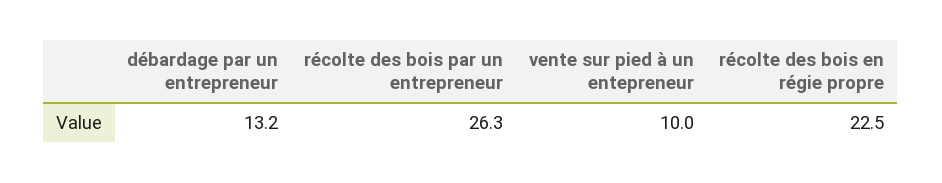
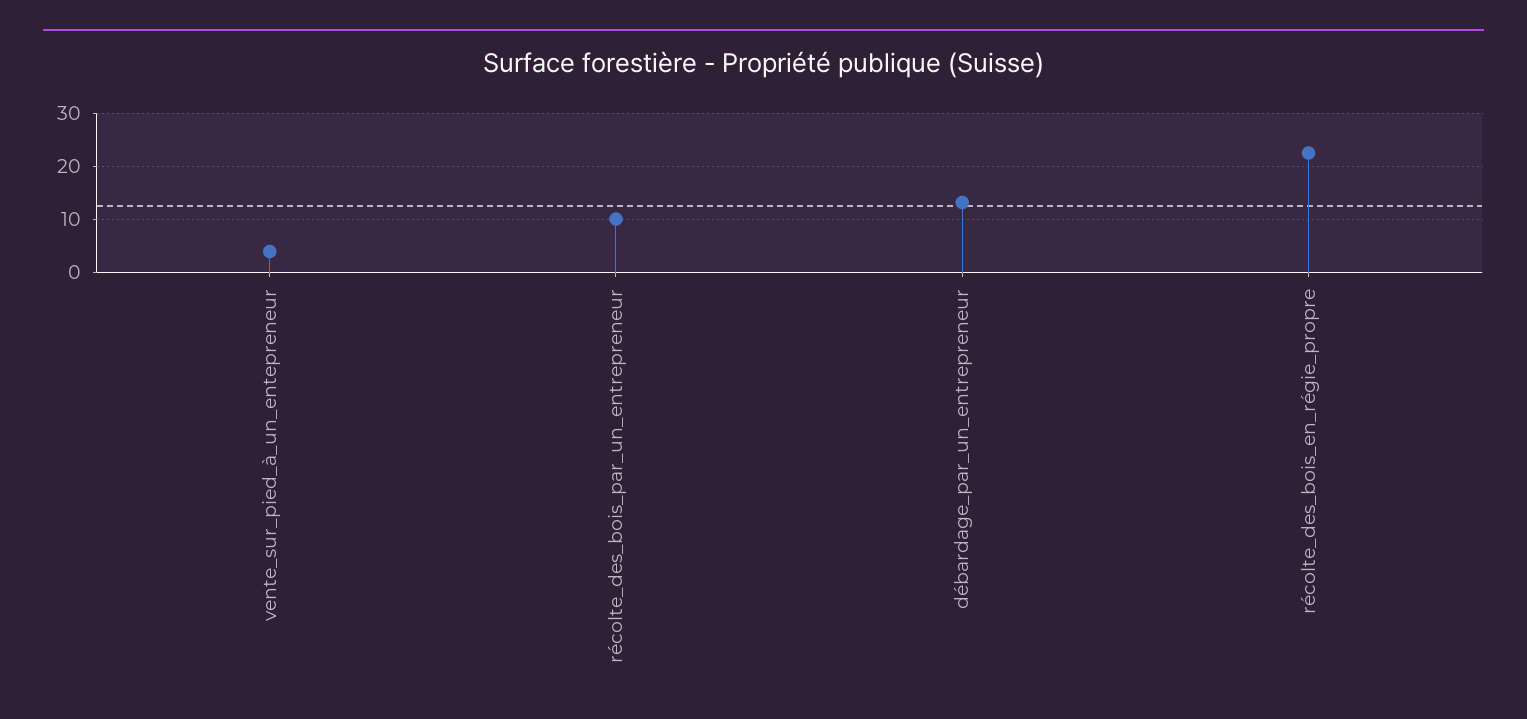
  {
    "débardage par un entrepreneur": 13.2,
-   "récolte des bois par un entrepreneur": 26.3,
+   "récolte des bois par un entrepreneur": 10,
-   "vente sur pied à un entepreneur": 10,
+   "vente sur pied à un entepreneur": 4,
    "récolte des bois en régie propre": 22.5
  }

